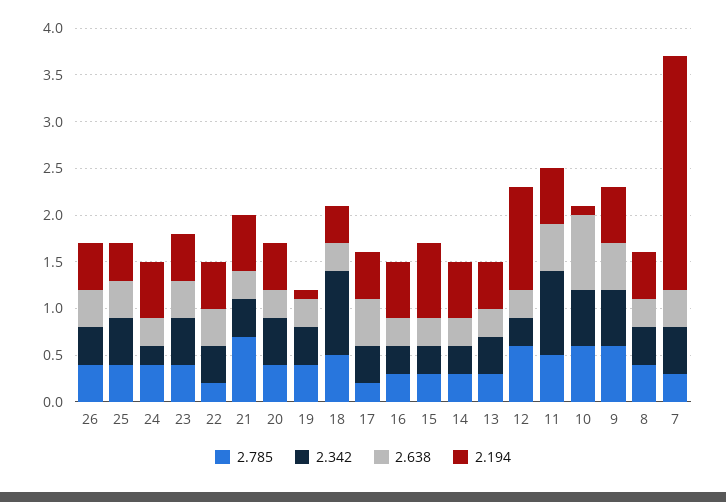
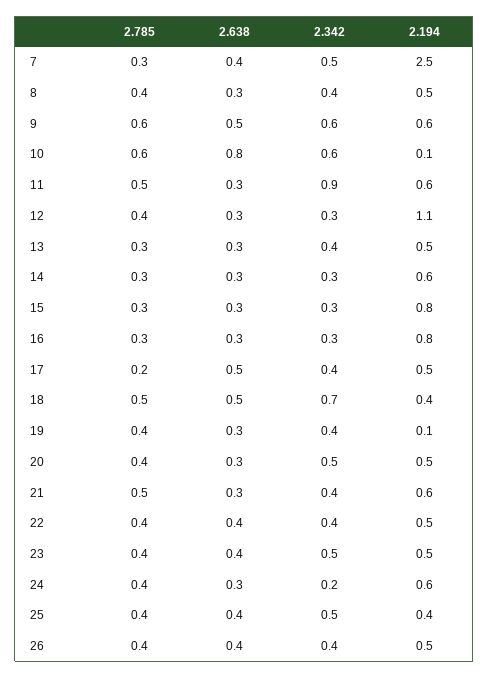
  {
    "2.785": {
      "26": 0.4,
      "25": 0.4,
      "24": 0.4,
      "23": 0.4,
-     "22": 0.2,
+     "22": 0.4,
-     "21": 0.7,
+     "21": 0.5,
      "20": 0.4,
      "19": 0.4,
      "18": 0.5,
      "17": 0.2,
      "16": 0.3,
      "15": 0.3,
      "14": 0.3,
      "13": 0.3,
-     "12": 0.6,
+     "12": 0.4,
      "11": 0.5,
      "10": 0.6,
      "9": 0.6,
      "8": 0.4,
      "7": 0.3
    },
    "2.342": {
      "26": 0.4,
      "25": 0.5,
      "24": 0.2,
      "23": 0.5,
      "22": 0.4,
      "21": 0.4,
      "20": 0.5,
      "19": 0.4,
-     "18": 0.9,
+     "18": 0.7,
      "17": 0.4,
      "16": 0.3,
      "15": 0.3,
      "14": 0.3,
      "13": 0.4,
      "12": 0.3,
      "11": 0.9,
      "10": 0.6,
      "9": 0.6,
      "8": 0.4,
      "7": 0.5
    },
    "2.638": {
      "26": 0.4,
      "25": 0.4,
      "24": 0.3,
      "23": 0.4,
      "22": 0.4,
      "21": 0.3,
      "20": 0.3,
      "19": 0.3,
-     "18": 0.3,
+     "18": 0.5,
      "17": 0.5,
      "16": 0.3,
      "15": 0.3,
      "14": 0.3,
      "13": 0.3,
      "12": 0.3,
-     "11": 0.5,
+     "11": 0.3,
      "10": 0.8,
      "9": 0.5,
      "8": 0.3,
      "7": 0.4
    },
    "2.194": {
      "26": 0.5,
      "25": 0.4,
      "24": 0.6,
      "23": 0.5,
      "22": 0.5,
      "21": 0.6,
      "20": 0.5,
      "19": 0.1,
      "18": 0.4,
      "17": 0.5,
-     "16": 0.6,
+     "16": 0.8,
      "15": 0.8,
      "14": 0.6,
      "13": 0.5,
      "12": 1.1,
      "11": 0.6,
      "10": 0.1,
      "9": 0.6,
      "8": 0.5,
      "7": 2.5
    }
  }

